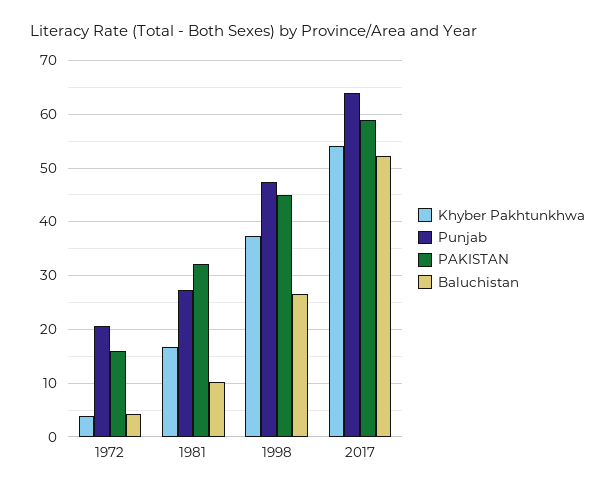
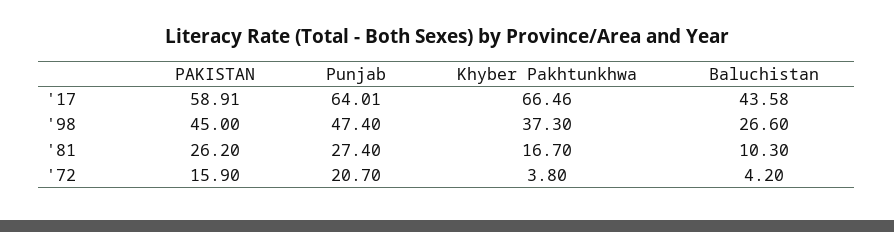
  {
    "Khyber Pakhtunkhwa": {
      "1972": 3.8,
      "1981": 16.7,
      "1998": 37.3,
-     "2017": 54
+     "2017": 66.46
    },
    "Punjab": {
      "1972": 20.7,
      "1981": 27.4,
      "1998": 47.4,
      "2017": 64.01
    },
    "PAKISTAN": {
      "1972": 15.9,
-     "1981": 32,
+     "1981": 26.2,
      "1998": 45,
      "2017": 58.91
    },
    "Baluchistan": {
      "1972": 4.2,
      "1981": 10.3,
      "1998": 26.6,
-     "2017": 52
+     "2017": 43.58
    }
  }

